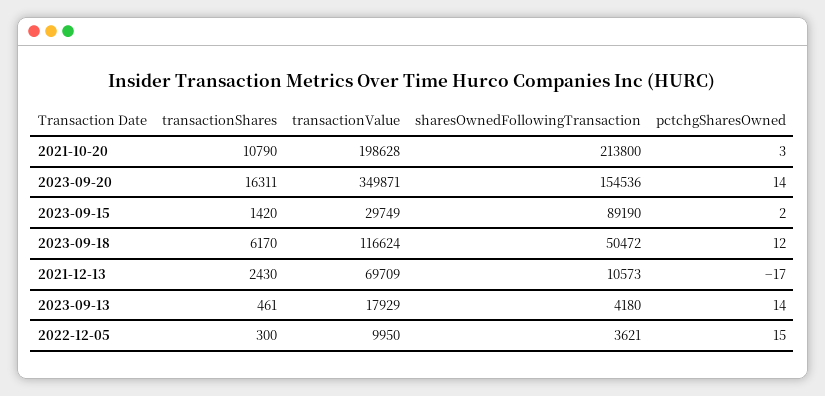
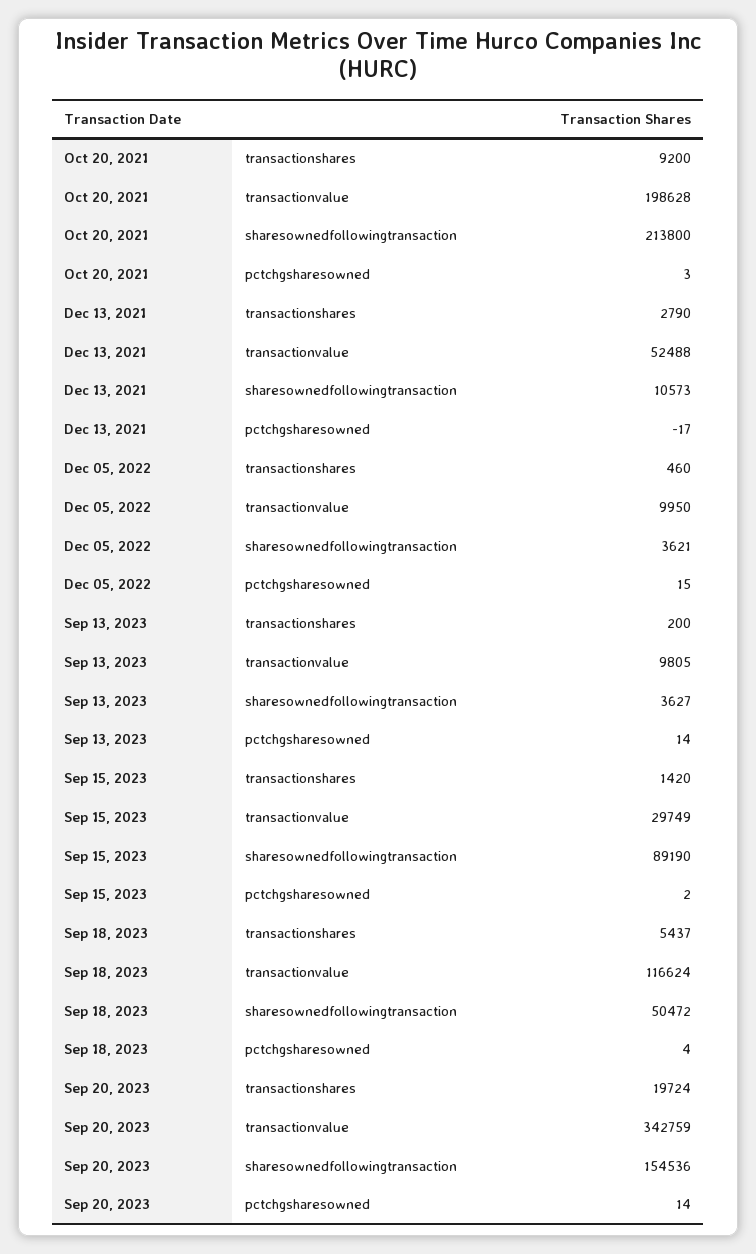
  {
    "transactionShares": {
-     "2021-10-20": 10790,
+     "2021-10-20": 9200,
-     "2023-09-20": 16311,
+     "2023-09-20": 19724,
      "2023-09-15": 1420,
-     "2023-09-18": 6170,
+     "2023-09-18": 5437,
-     "2021-12-13": 2430,
+     "2021-12-13": 2790,
-     "2023-09-13": 461,
+     "2023-09-13": 200,
-     "2022-12-05": 300
+     "2022-12-05": 460
    },
    "transactionValue": {
      "2021-10-20": 198628,
-     "2023-09-20": 349871,
+     "2023-09-20": 342759,
      "2023-09-15": 29749,
      "2023-09-18": 116624,
-     "2021-12-13": 69709,
+     "2021-12-13": 52488,
-     "2023-09-13": 17929,
+     "2023-09-13": 9805,
      "2022-12-05": 9950
    },
    "sharesOwnedFollowingTransaction": {
      "2021-10-20": 213800,
      "2023-09-20": 154536,
      "2023-09-15": 89190,
      "2023-09-18": 50472,
      "2021-12-13": 10573,
-     "2023-09-13": 4180,
+     "2023-09-13": 3627,
      "2022-12-05": 3621
    },
    "pctchgSharesOwned": {
      "2021-10-20": 3,
      "2023-09-20": 14,
      "2023-09-15": 2,
-     "2023-09-18": 12,
+     "2023-09-18": 4,
      "2021-12-13": -17,
      "2023-09-13": 14,
      "2022-12-05": 15
    }
  }

